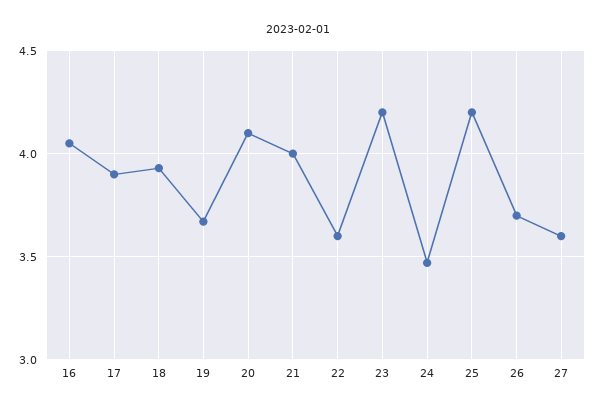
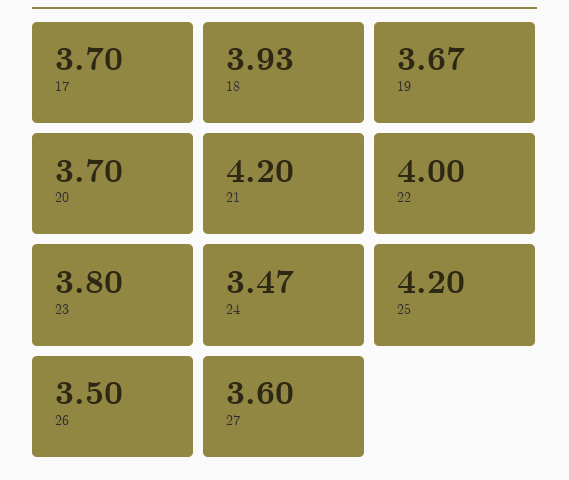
  {
-   "16": 4.05,
-   "17": 3.9,
+   "17": 3.7,
    "18": 3.93,
    "19": 3.67,
-   "20": 4.1,
+   "20": 3.7,
-   "21": 4,
+   "21": 4.2,
-   "22": 3.6,
+   "22": 4,
-   "23": 4.2,
+   "23": 3.8,
    "24": 3.47,
    "25": 4.2,
-   "26": 3.7,
+   "26": 3.5,
    "27": 3.6
  }

